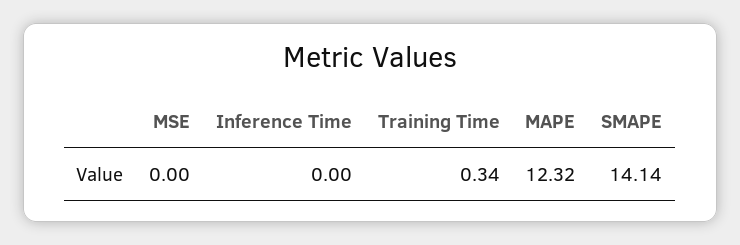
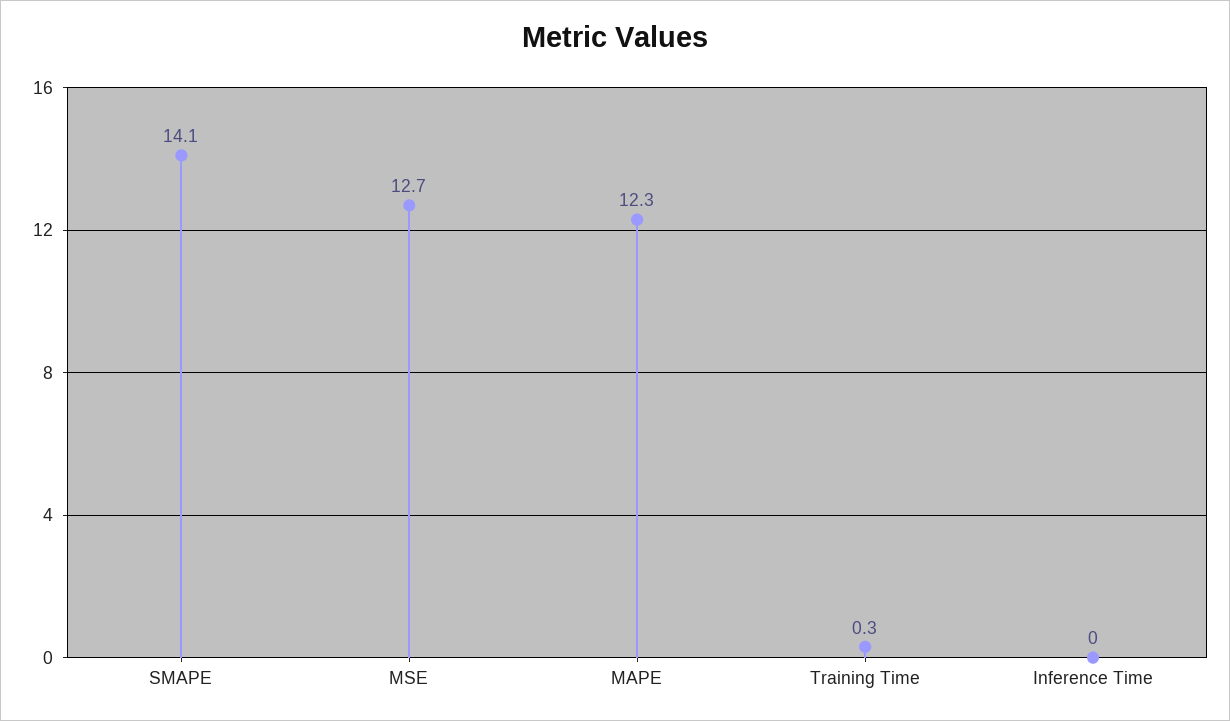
  {
-   "MSE": 0,
+   "MSE": 12.7,
    "Inference Time": 0,
    "Training Time": 0.34,
    "MAPE": 12.32,
    "SMAPE": 14.14
  }

